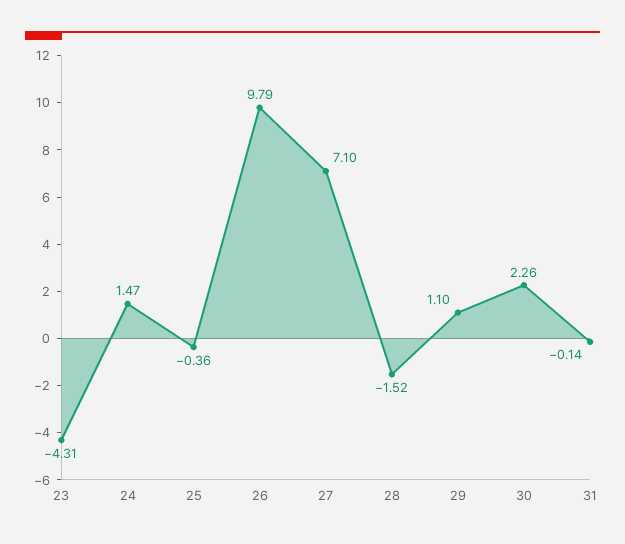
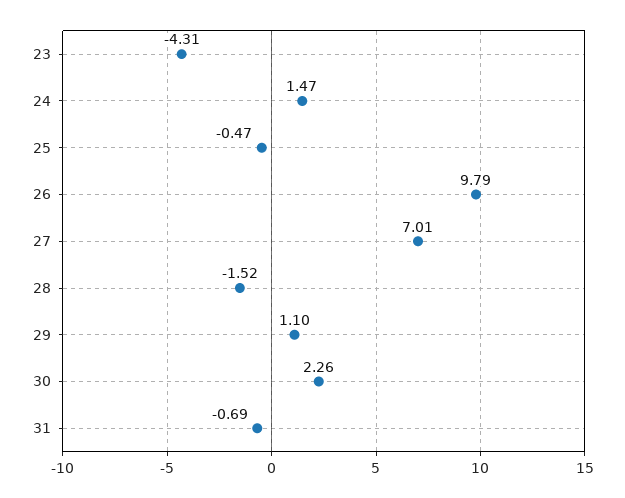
  {
    "23": -4.31,
    "24": 1.47,
-   "25": -0.36,
+   "25": -0.47,
    "26": 9.79,
-   "27": 7.1,
+   "27": 7.01,
    "28": -1.52,
    "29": 1.1,
    "30": 2.26,
-   "31": -0.14
+   "31": -0.69
  }

